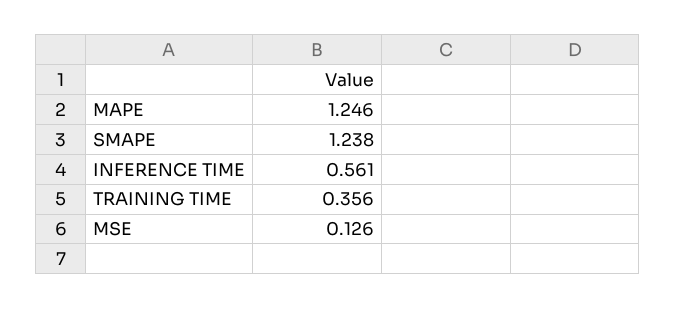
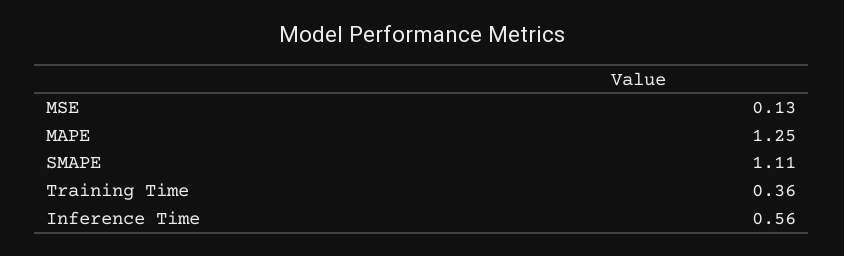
  {
    "MAPE": 1.246,
-   "SMAPE": 1.238,
+   "SMAPE": 1.11,
    "INFERENCE TIME": 0.561,
    "TRAINING TIME": 0.356,
    "MSE": 0.126
  }

